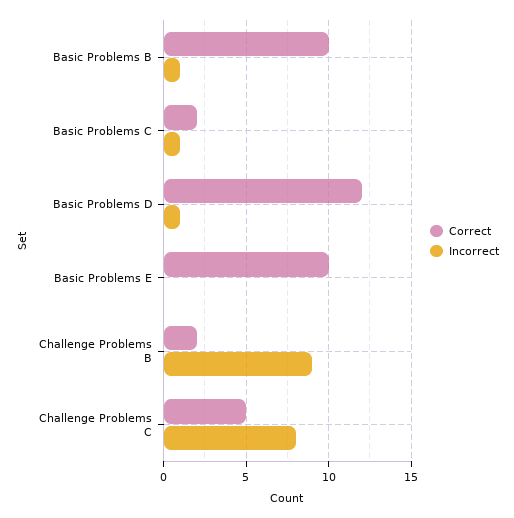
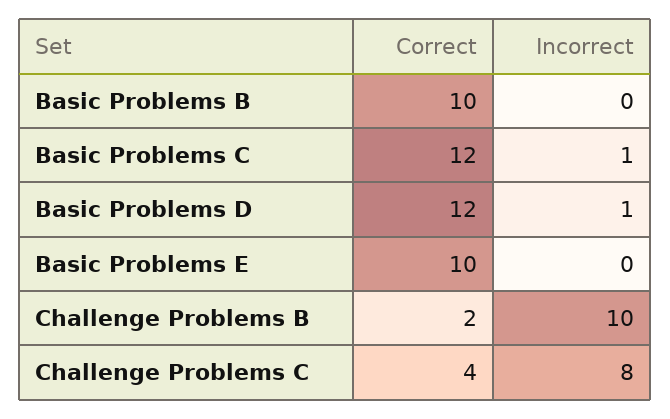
  {
    "Correct": {
      "Basic Problems B": 10,
-     "Basic Problems C": 2,
+     "Basic Problems C": 12,
      "Basic Problems D": 12,
      "Basic Problems E": 10,
      "Challenge Problems B": 2,
-     "Challenge Problems C": 5
+     "Challenge Problems C": 4
    },
    "Incorrect": {
-     "Basic Problems B": 1,
+     "Basic Problems B": 0,
      "Basic Problems C": 1,
      "Basic Problems D": 1,
      "Basic Problems E": 0,
-     "Challenge Problems B": 9,
+     "Challenge Problems B": 10,
      "Challenge Problems C": 8
    }
  }

